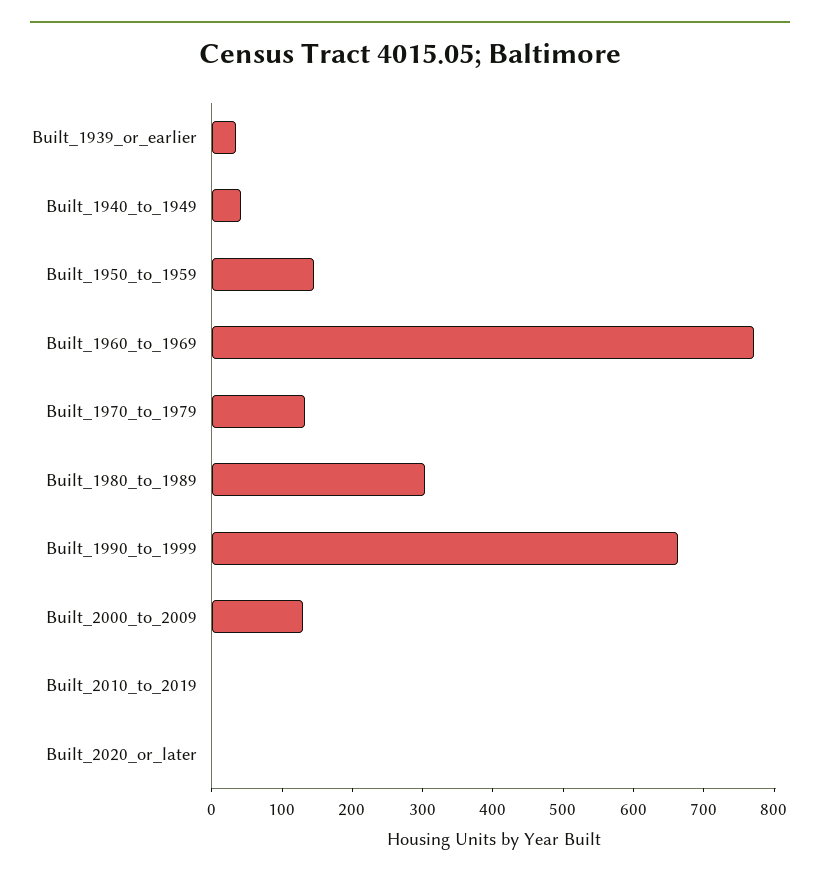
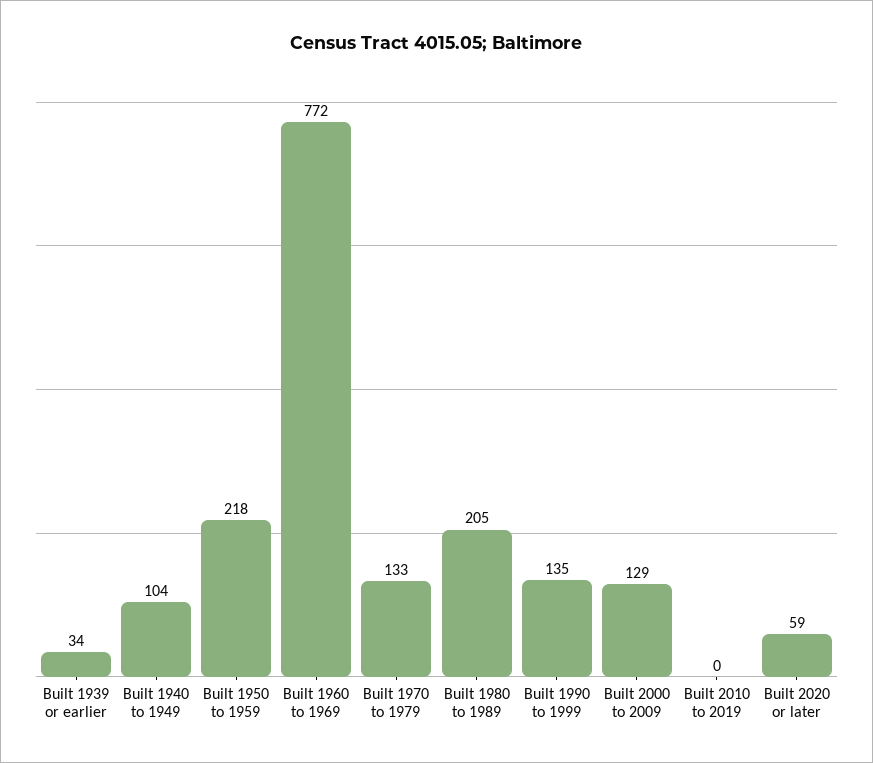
  {
    "Built_1939_or_earlier": 34,
-   "Built_1940_to_1949": 40,
+   "Built_1940_to_1949": 104,
-   "Built_1950_to_1959": 140,
+   "Built_1950_to_1959": 218,
    "Built_1960_to_1969": 772,
    "Built_1970_to_1979": 133,
-   "Built_1980_to_1989": 300,
+   "Built_1980_to_1989": 205,
-   "Built_1990_to_1999": 660,
+   "Built_1990_to_1999": 135,
    "Built_2000_to_2009": 129,
    "Built_2010_to_2019": 0,
-   "Built_2020_or_later": 0
+   "Built_2020_or_later": 59
  }

